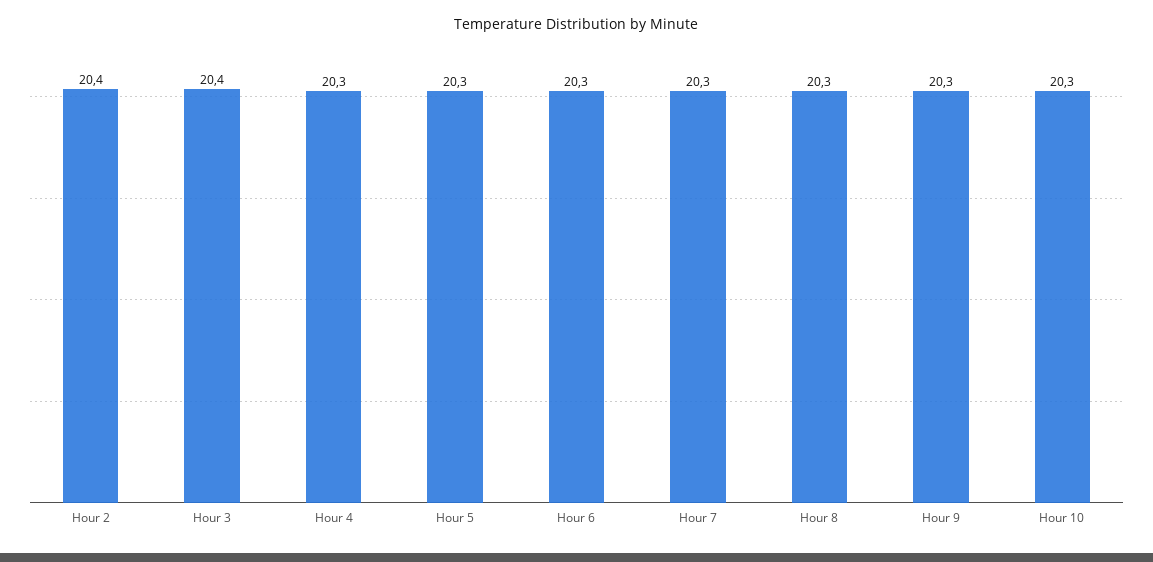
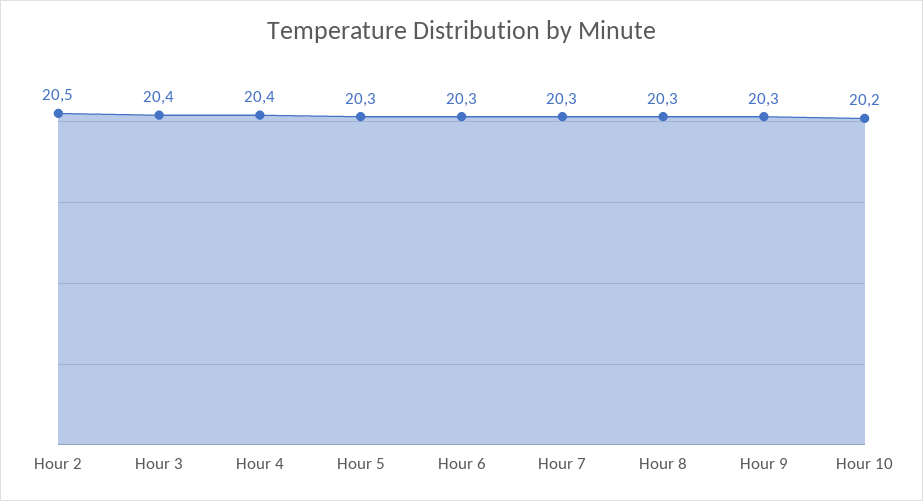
  {
-   "Hour 2": 20.4,
+   "Hour 2": 20.5,
    "Hour 3": 20.4,
-   "Hour 4": 20.3,
+   "Hour 4": 20.4,
    "Hour 5": 20.3,
    "Hour 6": 20.3,
    "Hour 7": 20.3,
    "Hour 8": 20.3,
    "Hour 9": 20.3,
-   "Hour 10": 20.3
+   "Hour 10": 20.2
  }

